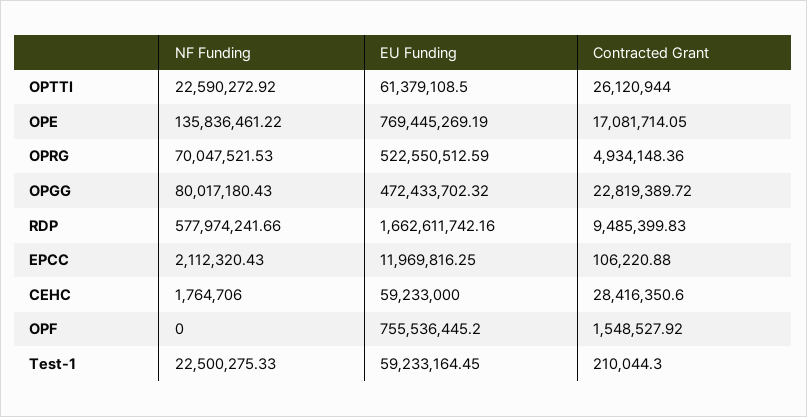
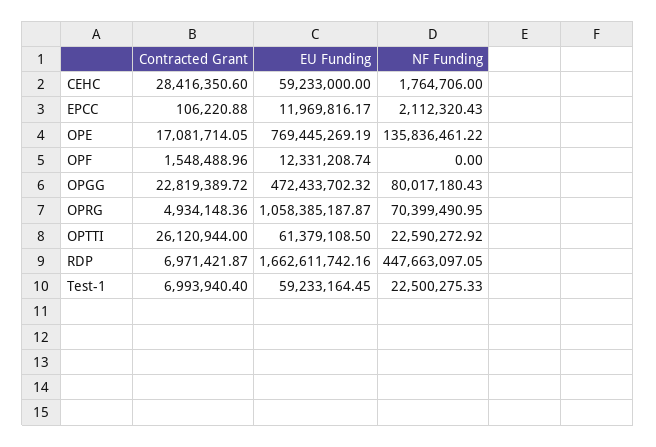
  {
    "NF Funding": {
      "OPTTI": 22590272.92,
      "OPE": 135836461.22,
-     "OPRG": 70047521.53,
+     "OPRG": 70399490.95,
      "OPGG": 80017180.43,
-     "RDP": 577974241.66,
+     "RDP": 447663097.05,
      "EPCC": 2112320.43,
      "CEHC": 1764706,
      "OPF": 0,
      "Test-1": 22500275.33
    },
    "EU Funding": {
      "OPTTI": 61379108.5,
      "OPE": 769445269.19,
-     "OPRG": 522550512.59,
+     "OPRG": 1058385187.87,
      "OPGG": 472433702.32,
      "RDP": 1662611742.16,
-     "EPCC": 11969816.25,
+     "EPCC": 11969816.17,
      "CEHC": 59233000,
-     "OPF": 755536445.2,
+     "OPF": 12331208.74,
      "Test-1": 59233164.45
    },
    "Contracted Grant": {
      "OPTTI": 26120944,
      "OPE": 17081714.05,
      "OPRG": 4934148.36,
      "OPGG": 22819389.72,
-     "RDP": 9485399.83,
+     "RDP": 6971421.87,
      "EPCC": 106220.88,
      "CEHC": 28416350.6,
-     "OPF": 1548527.92,
+     "OPF": 1548488.96,
-     "Test-1": 210044.3
+     "Test-1": 6993940.4
    }
  }

